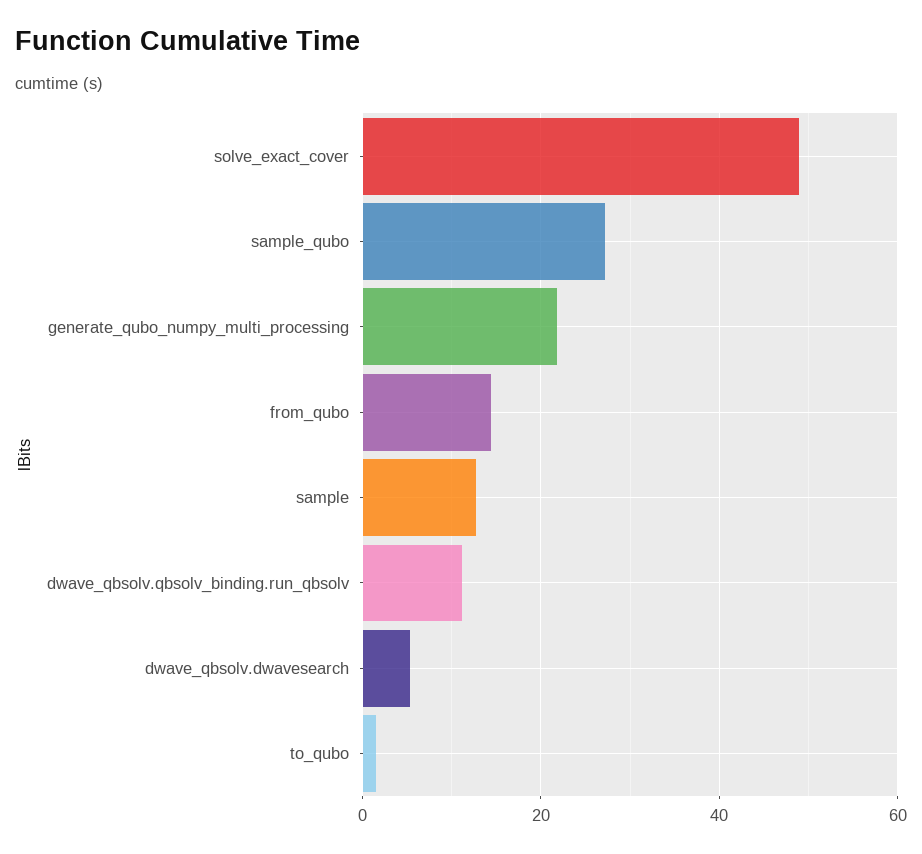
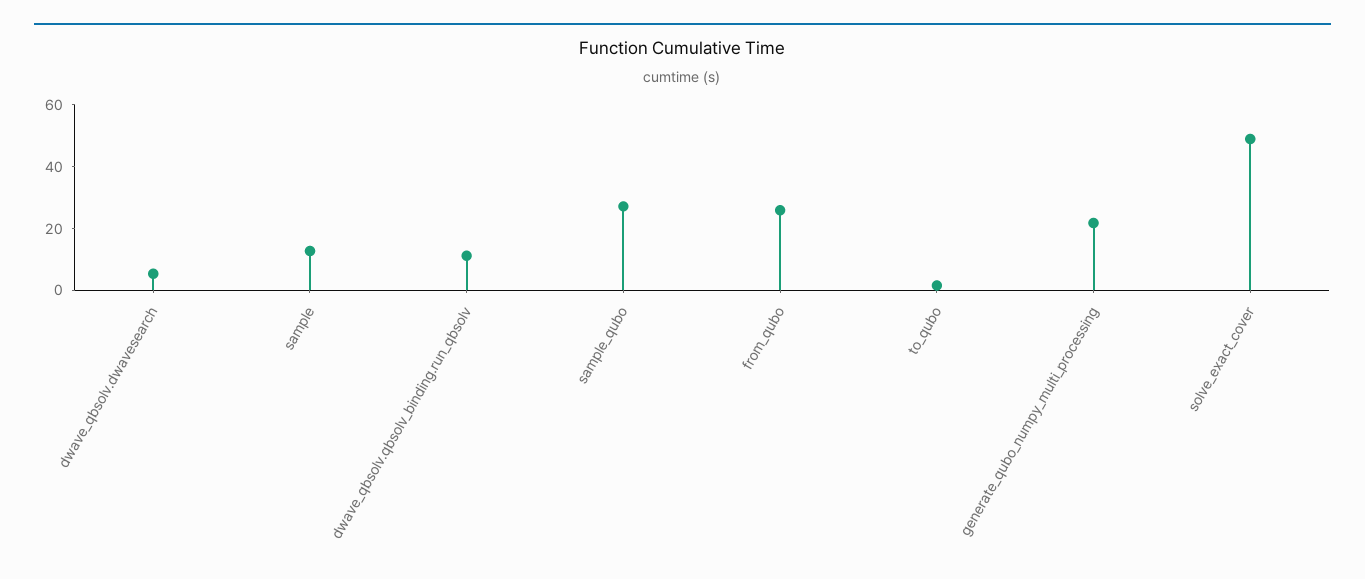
  {
    "solve_exact_cover": 48,
    "sample_qubo": 28,
    "generate_qubo_numpy_multi_processing": 22,
-   "from_qubo": 14,
+   "from_qubo": 25,
    "sample": 12,
    "dwave_qbsolv.qbsolv_binding.run_qbsolv": 12,
    "dwave_qbsolv.dwavesearch": 6,
    "to_qubo": 2
  }

